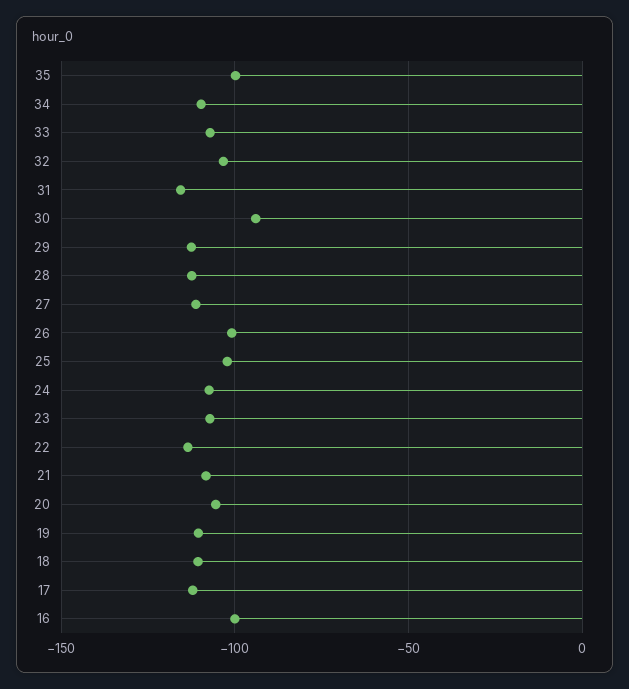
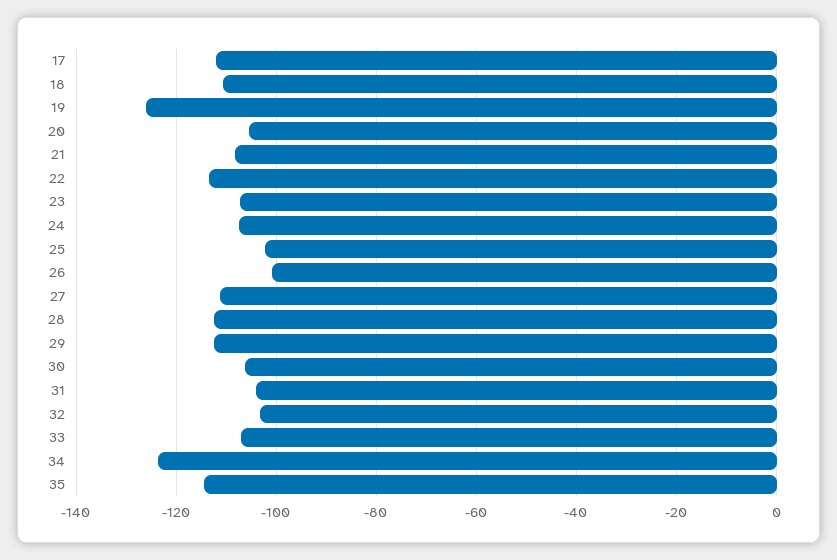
  {
-   "35": -100,
+   "35": -114,
-   "34": -110,
+   "34": -124,
    "33": -108,
    "32": -104,
-   "31": -115,
+   "31": -104,
-   "30": -95,
+   "30": -106,
    "29": -112,
    "28": -112,
    "27": -112,
    "26": -100,
    "25": -102,
    "24": -108,
    "23": -108,
    "22": -114,
    "21": -108,
    "20": -106,
-   "19": -110,
+   "19": -126,
    "18": -110,
-   "17": -112,
+   "17": -112
-   "16": -100
  }

